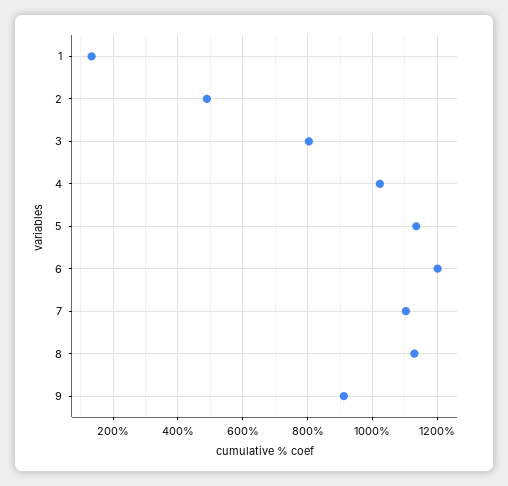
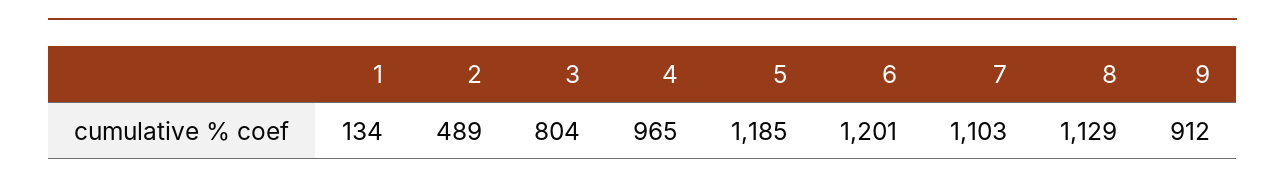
  {
    "1": 134,
    "2": 489,
    "3": 804,
-   "4": 1020,
+   "4": 965,
-   "5": 1140,
+   "5": 1185,
    "6": 1201,
    "7": 1103,
    "8": 1129,
    "9": 912
  }

